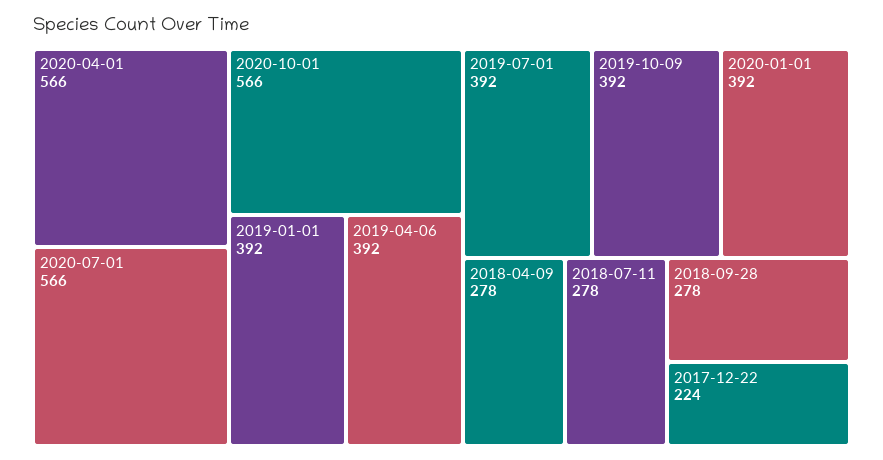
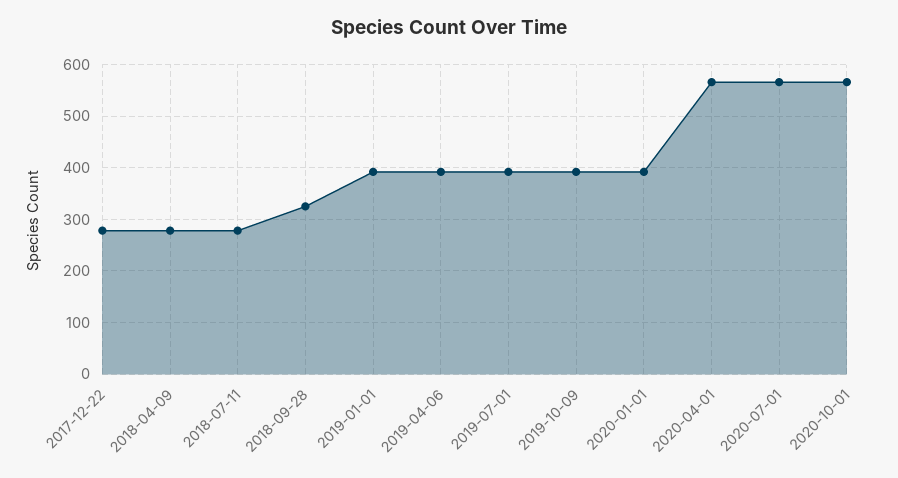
  {
    "2020-04-01": 566,
    "2020-07-01": 566,
    "2020-10-01": 566,
    "2019-01-01": 392,
    "2019-04-06": 392,
    "2019-07-01": 392,
    "2019-10-09": 392,
    "2020-01-01": 392,
    "2018-04-09": 278,
    "2018-07-11": 278,
-   "2018-09-28": 278,
+   "2018-09-28": 320,
-   "2017-12-22": 224
+   "2017-12-22": 280
  }

